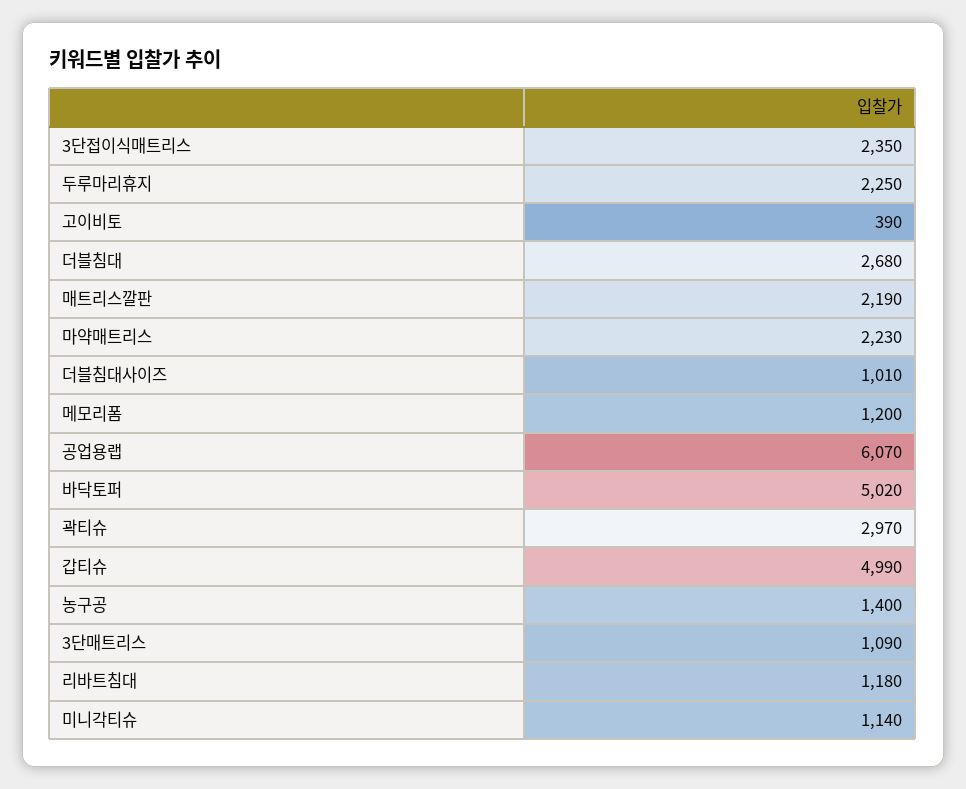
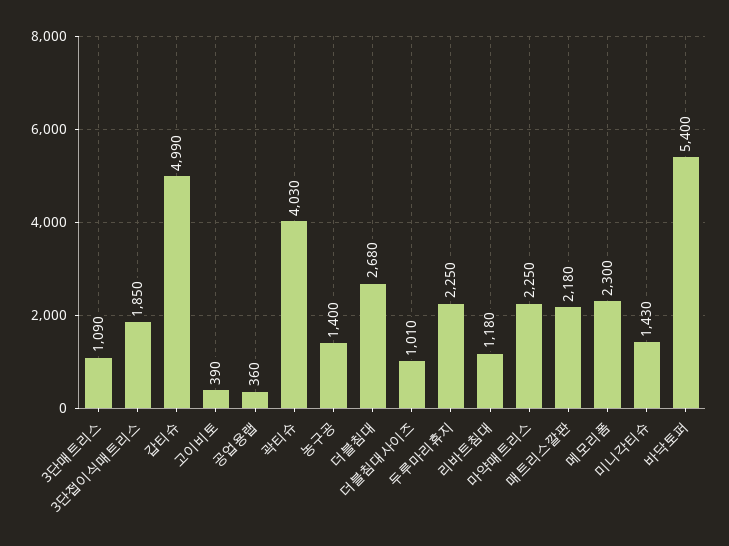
  {
-   "3단접이식매트리스": 2350,
+   "3단접이식매트리스": 1850,
    "두루마리휴지": 2250,
    "고이비토": 390,
    "더블침대": 2680,
-   "매트리스깔판": 2190,
+   "매트리스깔판": 2180,
-   "마약매트리스": 2230,
+   "마약매트리스": 2250,
    "더블침대사이즈": 1010,
-   "메모리폼": 1200,
+   "메모리폼": 2300,
-   "공업용랩": 6070,
+   "공업용랩": 360,
-   "바닥토퍼": 5020,
+   "바닥토퍼": 5400,
-   "곽티슈": 2970,
+   "곽티슈": 4030,
    "갑티슈": 4990,
    "농구공": 1400,
    "3단매트리스": 1090,
    "리바트침대": 1180,
-   "미니각티슈": 1140
+   "미니각티슈": 1430
  }

